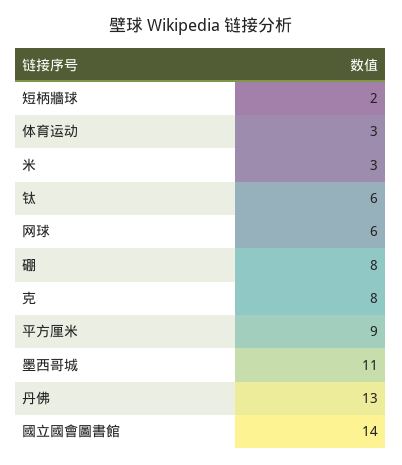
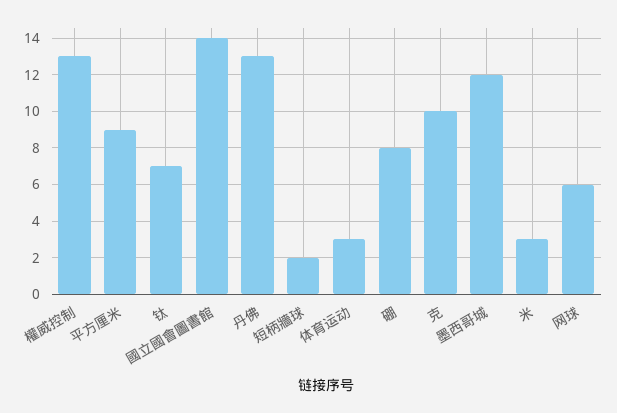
  {
    "短柄牆球": 2,
    "体育运动": 3,
    "米": 3,
-   "钛": 6,
+   "钛": 7,
    "网球": 6,
    "硼": 8,
-   "克": 8,
+   "克": 10,
    "平方厘米": 9,
-   "墨西哥城": 11,
+   "墨西哥城": 12,
    "丹佛": 13,
-   "國立國會圖書館": 14
+   "國立國會圖書館": 14,
+   "權威控制": 13
  }

